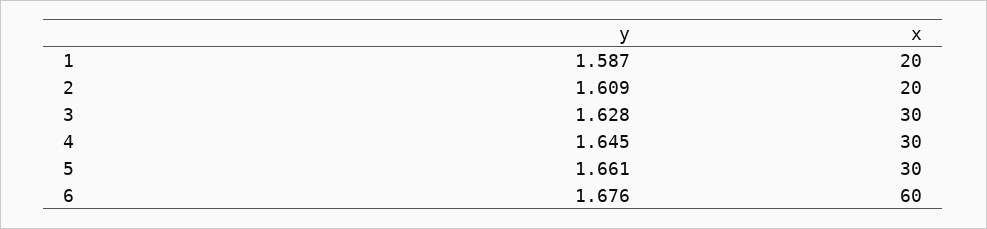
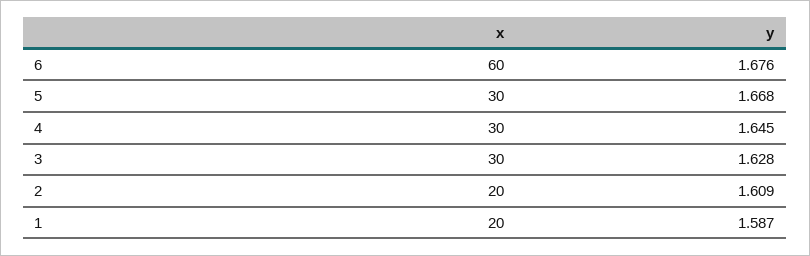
  {
    "y": {
      "1": 1.587,
      "2": 1.609,
      "3": 1.628,
      "4": 1.645,
-     "5": 1.661,
+     "5": 1.668,
      "6": 1.676
    },
    "x": {
      "1": 20,
      "2": 20,
      "3": 30,
      "4": 30,
      "5": 30,
      "6": 60
    }
  }

